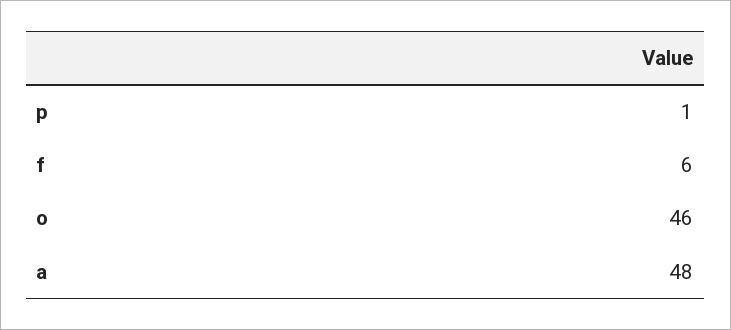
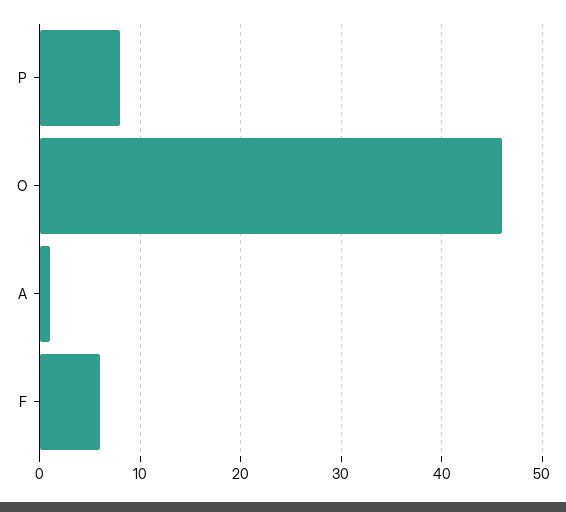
  {
-   "p": 1,
+   "p": 8,
    "f": 6,
    "o": 46,
-   "a": 48
+   "a": 1
  }

